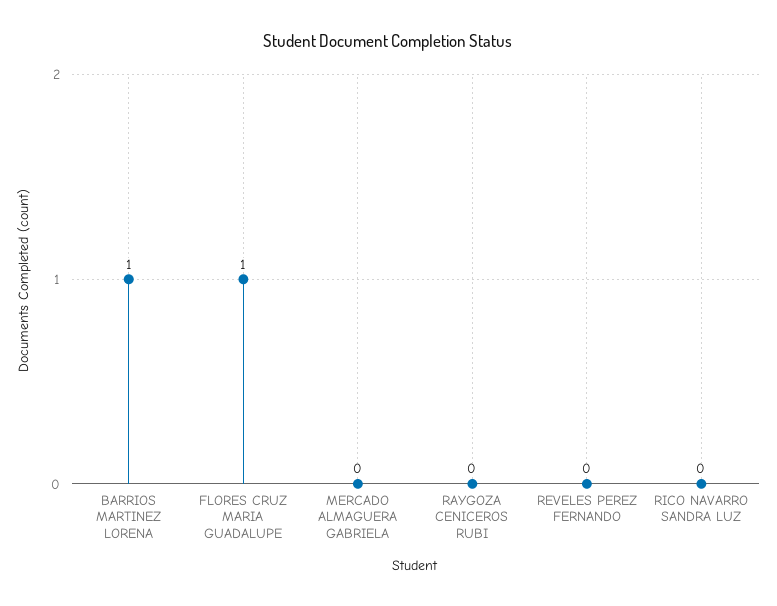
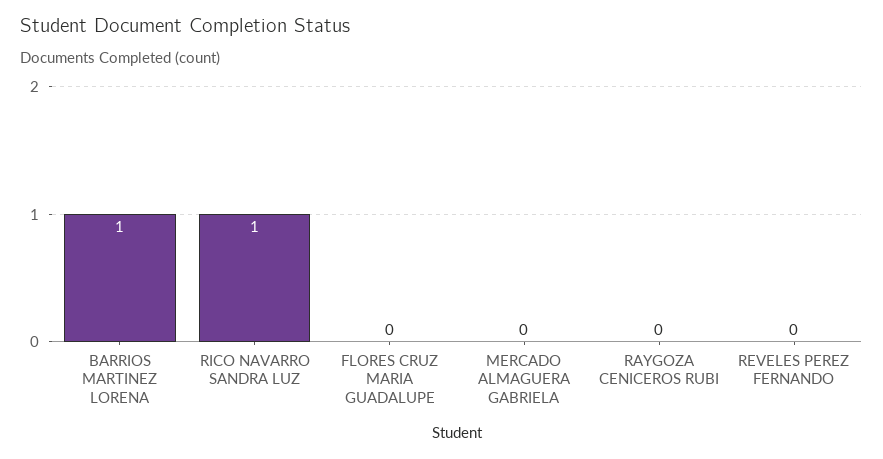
  {
    "BARRIOS MARTINEZ LORENA": 1,
-   "FLORES CRUZ MARIA GUADALUPE": 1,
+   "FLORES CRUZ MARIA GUADALUPE": 0,
    "MERCADO ALMAGUERA GABRIELA": 0,
    "RAYGOZA CENICEROS RUBI": 0,
    "REVELES PEREZ FERNANDO": 0,
-   "RICO NAVARRO SANDRA LUZ": 0
+   "RICO NAVARRO SANDRA LUZ": 1
  }

